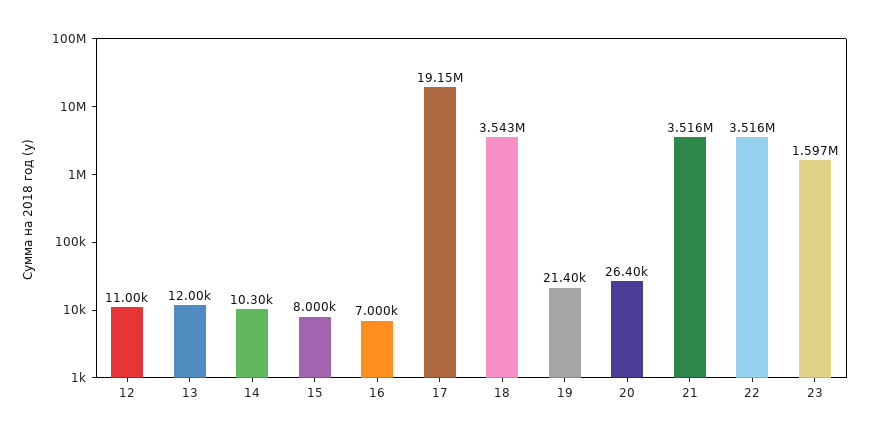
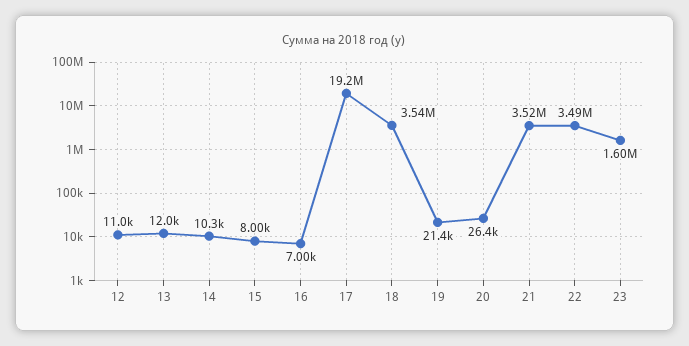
  {
    "12": 11000,
    "13": 12000,
    "14": 10300,
    "15": 8000,
    "16": 7000,
    "17": 19150000,
    "18": 3543000,
    "19": 21400,
    "20": 26400,
    "21": 3516000,
-   "22": 3516000,
+   "22": 3490000,
    "23": 1597000
  }

